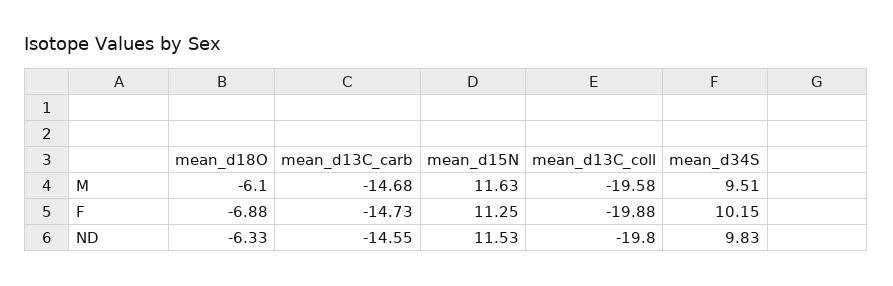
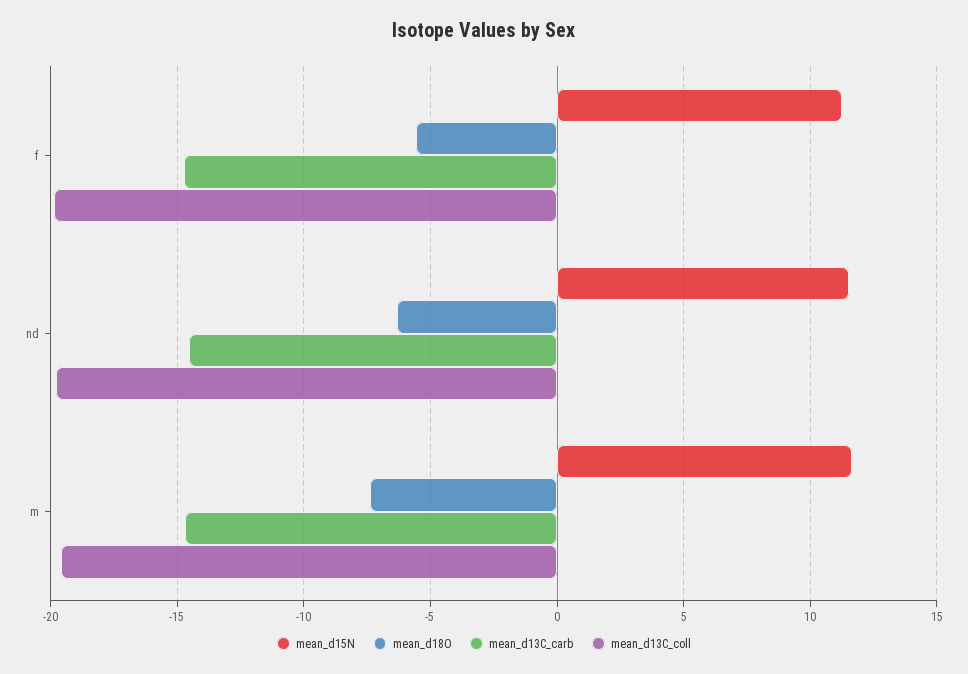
  {
    "mean_d18O": {
-     "M": -6.1,
+     "M": -7.5,
-     "F": -6.88,
+     "F": -5.5,
      "ND": -6.33
    },
    "mean_d13C_carb": {
      "M": -14.68,
      "F": -14.73,
      "ND": -14.55
    },
    "mean_d15N": {
      "M": 11.63,
      "F": 11.25,
      "ND": 11.53
    },
    "mean_d13C_coll": {
      "M": -19.58,
      "F": -19.88,
      "ND": -19.8
-   },
+   }
-   "mean_d34S": {
-     "M": 9.51,
-     "F": 10.15,
-     "ND": 9.83
-   }
  }

